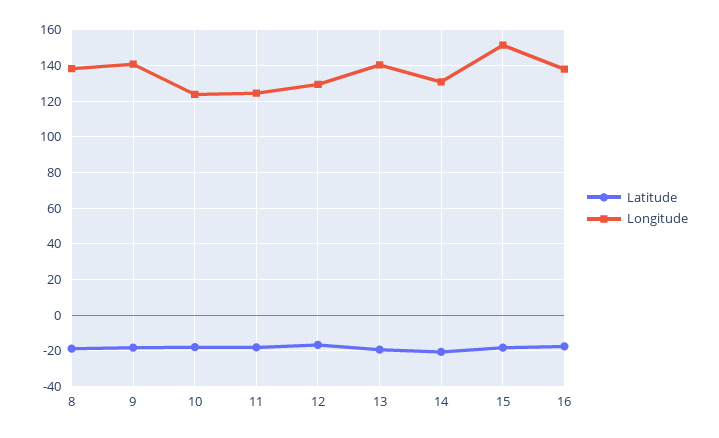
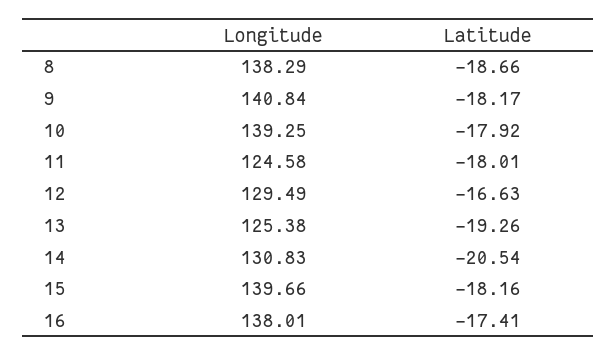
  {
    "Latitude": {
      "8": -18.66,
      "9": -18.17,
      "10": -17.92,
      "11": -18.01,
      "12": -16.63,
      "13": -19.26,
      "14": -20.54,
      "15": -18.16,
      "16": -17.41
    },
    "Longitude": {
      "8": 138.29,
      "9": 140.84,
-     "10": 125,
+     "10": 139.25,
      "11": 124.58,
      "12": 129.49,
-     "13": 140,
+     "13": 125.38,
      "14": 130.83,
-     "15": 150,
+     "15": 139.66,
      "16": 138.01
    }
  }

